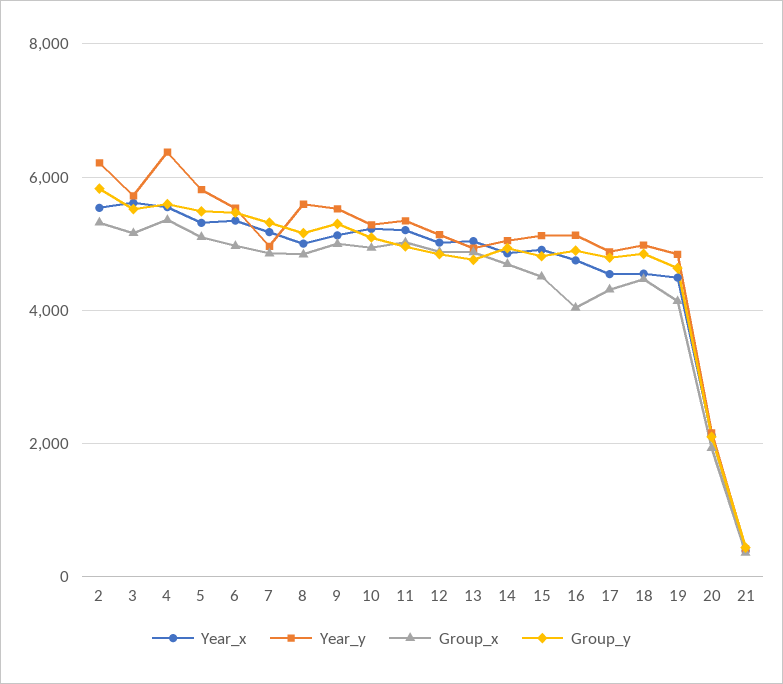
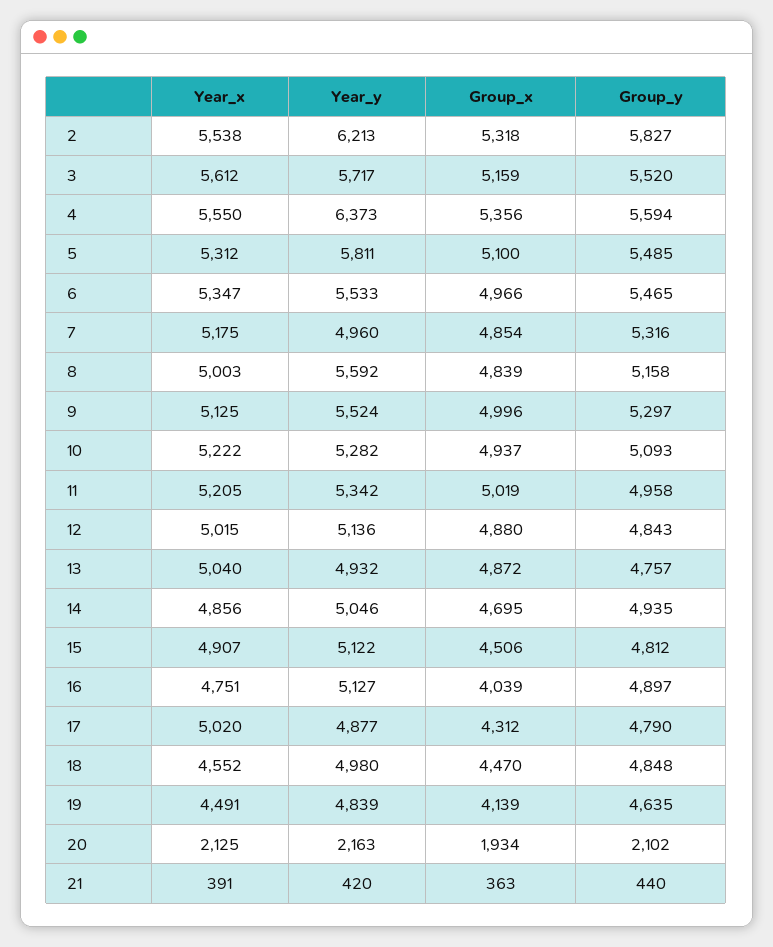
  {
    "Year_x": {
      "2": 5538,
      "3": 5612,
      "4": 5550,
      "5": 5312,
      "6": 5347,
      "7": 5175,
      "8": 5003,
      "9": 5125,
      "10": 5222,
      "11": 5205,
      "12": 5015,
      "13": 5040,
      "14": 4856,
      "15": 4907,
      "16": 4751,
-     "17": 4600,
+     "17": 5020,
      "18": 4552,
      "19": 4491,
      "20": 2125,
      "21": 391
    },
    "Year_y": {
      "2": 6213,
      "3": 5717,
      "4": 6373,
      "5": 5811,
      "6": 5533,
      "7": 4960,
      "8": 5592,
      "9": 5524,
      "10": 5282,
      "11": 5342,
      "12": 5136,
      "13": 4932,
      "14": 5046,
      "15": 5122,
      "16": 5127,
      "17": 4877,
      "18": 4980,
      "19": 4839,
      "20": 2163,
      "21": 420
    },
    "Group_x": {
      "2": 5318,
      "3": 5159,
      "4": 5356,
      "5": 5100,
      "6": 4966,
      "7": 4854,
      "8": 4839,
      "9": 4996,
      "10": 4937,
      "11": 5019,
      "12": 4880,
      "13": 4872,
      "14": 4695,
      "15": 4506,
      "16": 4039,
      "17": 4312,
      "18": 4470,
      "19": 4139,
      "20": 1934,
      "21": 363
    },
    "Group_y": {
      "2": 5827,
      "3": 5520,
      "4": 5594,
      "5": 5485,
      "6": 5465,
      "7": 5316,
      "8": 5158,
      "9": 5297,
      "10": 5093,
      "11": 4958,
      "12": 4843,
      "13": 4757,
      "14": 4935,
      "15": 4812,
      "16": 4897,
      "17": 4790,
      "18": 4848,
      "19": 4635,
      "20": 2102,
      "21": 440
    }
  }

